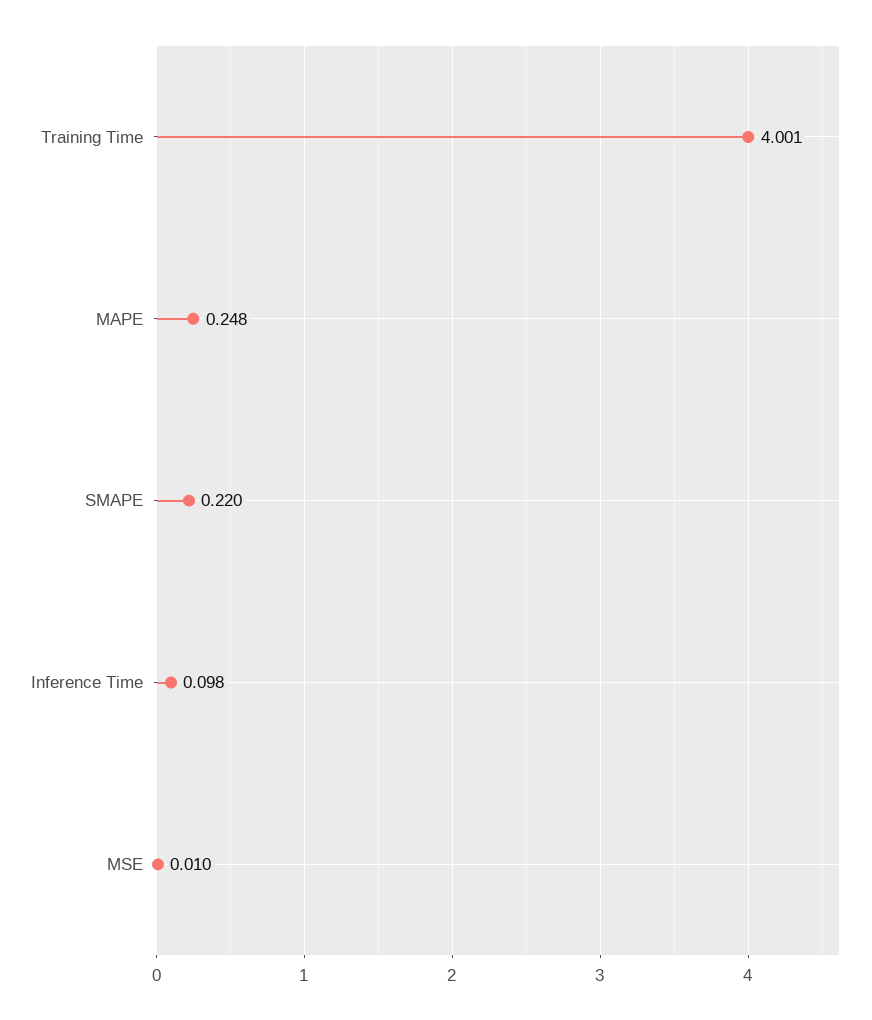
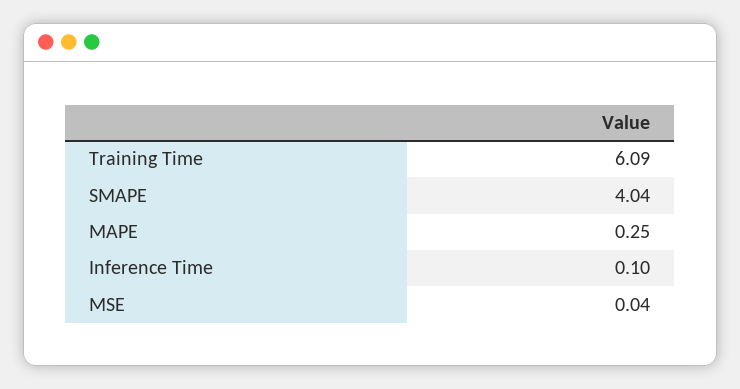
  {
-   "Training Time": 4.001,
+   "Training Time": 6.09,
    "MAPE": 0.248,
-   "SMAPE": 0.22,
+   "SMAPE": 4.04,
    "Inference Time": 0.098,
-   "MSE": 0.01
+   "MSE": 0.04
  }

